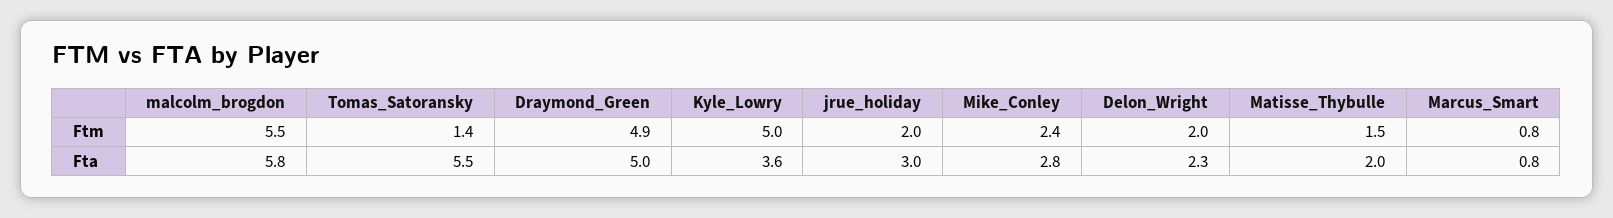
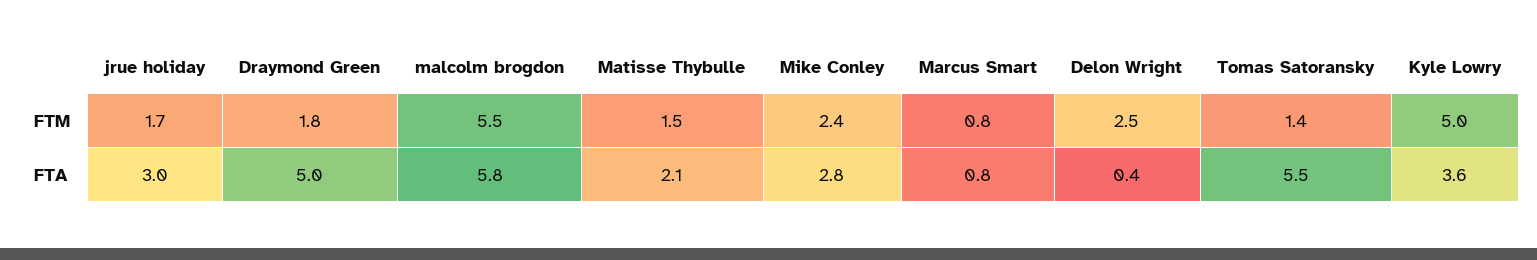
  {
    "malcolm_brogdon": {
      "Ftm": 5.5,
      "Fta": 5.8
    },
    "Tomas_Satoransky": {
      "Ftm": 1.4,
      "Fta": 5.5
    },
    "Draymond_Green": {
-     "Ftm": 4.9,
+     "Ftm": 1.8,
      "Fta": 5
    },
    "Kyle_Lowry": {
      "Ftm": 5,
      "Fta": 3.6
    },
    "jrue_holiday": {
-     "Ftm": 2,
+     "Ftm": 1.7,
      "Fta": 3
    },
    "Mike_Conley": {
      "Ftm": 2.4,
      "Fta": 2.8
    },
    "Delon_Wright": {
-     "Ftm": 2,
+     "Ftm": 2.5,
-     "Fta": 2.3
+     "Fta": 0.4
    },
    "Matisse_Thybulle": {
      "Ftm": 1.5,
-     "Fta": 2
+     "Fta": 2.1
    },
    "Marcus_Smart": {
      "Ftm": 0.8,
      "Fta": 0.8
    }
  }

